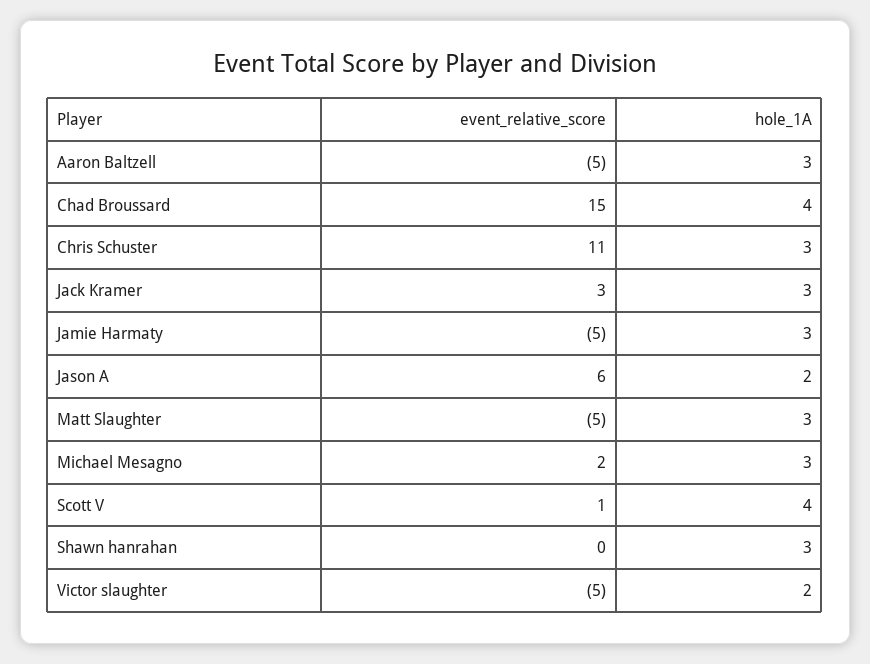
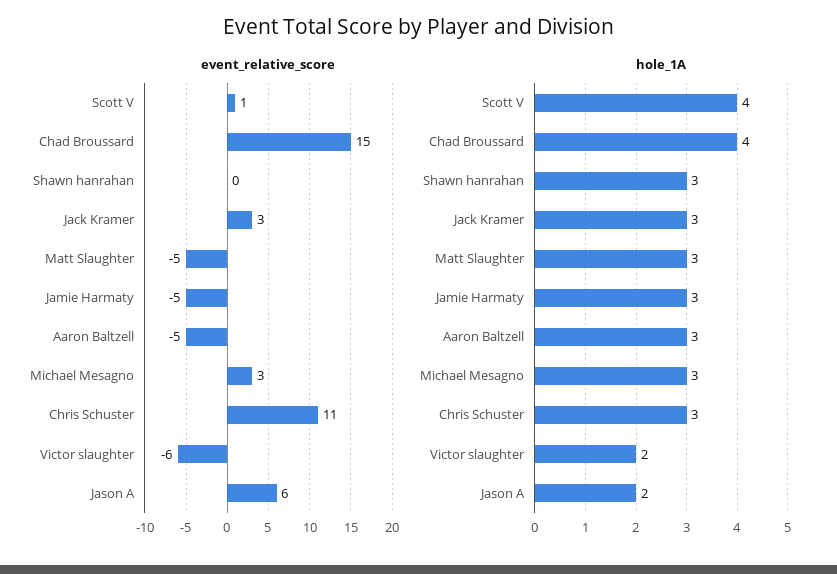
  {
    "event_relative_score": {
      "Aaron Baltzell": -5,
      "Chad Broussard": 15,
      "Chris Schuster": 11,
      "Jack Kramer": 3,
      "Jamie Harmaty": -5,
      "Jason A": 6,
      "Matt Slaughter": -5,
-     "Michael Mesagno": 2,
+     "Michael Mesagno": 3,
      "Scott V": 1,
      "Shawn hanrahan": 0,
-     "Victor slaughter": -5
+     "Victor slaughter": -6
    },
    "hole_1A": {
      "Aaron Baltzell": 3,
      "Chad Broussard": 4,
      "Chris Schuster": 3,
      "Jack Kramer": 3,
      "Jamie Harmaty": 3,
      "Jason A": 2,
      "Matt Slaughter": 3,
      "Michael Mesagno": 3,
      "Scott V": 4,
      "Shawn hanrahan": 3,
      "Victor slaughter": 2
    }
  }

